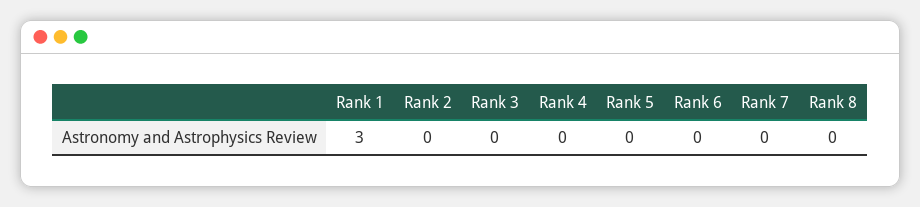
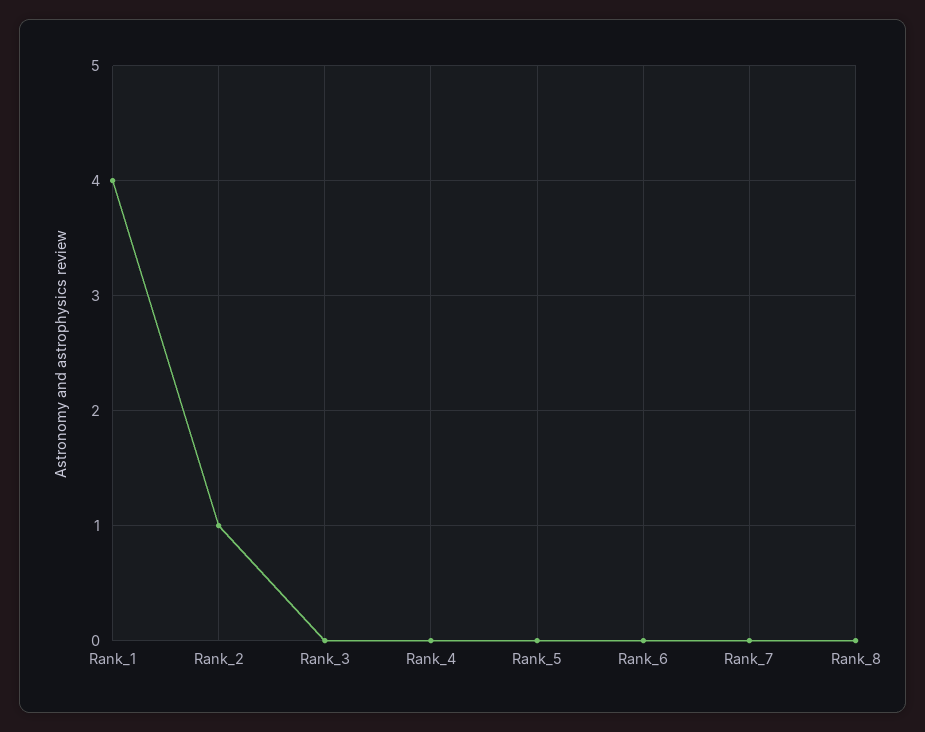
  {
-   "Rank 1": 3,
+   "Rank 1": 4,
-   "Rank 2": 0,
+   "Rank 2": 1,
    "Rank 3": 0,
    "Rank 4": 0,
    "Rank 5": 0,
    "Rank 6": 0,
    "Rank 7": 0,
    "Rank 8": 0
  }

